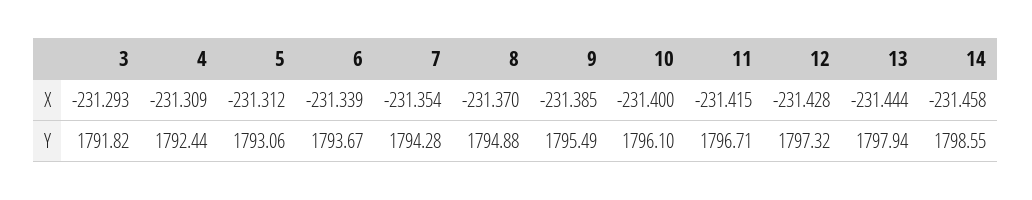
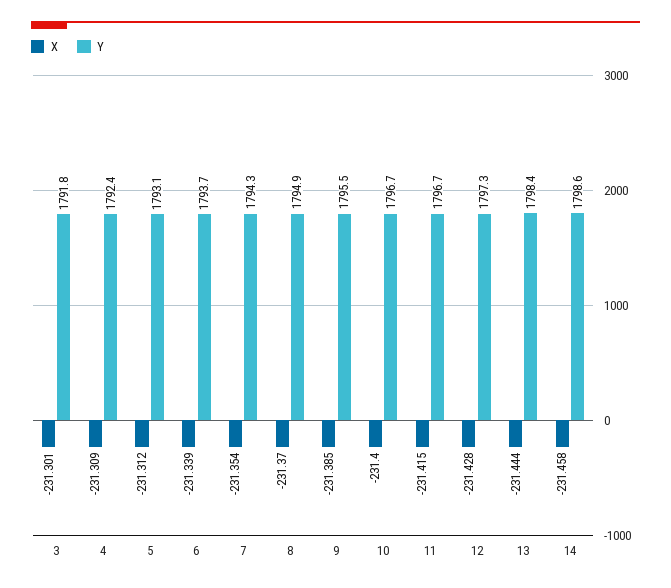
  {
    "X": {
-     "3": -231.293,
+     "3": -231.301,
      "4": -231.309,
      "5": -231.312,
      "6": -231.339,
      "7": -231.354,
      "8": -231.37,
      "9": -231.385,
      "10": -231.4,
      "11": -231.415,
      "12": -231.428,
      "13": -231.444,
      "14": -231.458
    },
    "Y": {
      "3": 1791.82,
      "4": 1792.44,
      "5": 1793.06,
      "6": 1793.67,
      "7": 1794.28,
      "8": 1794.88,
      "9": 1795.49,
-     "10": 1796.1,
+     "10": 1796.7,
      "11": 1796.71,
      "12": 1797.32,
-     "13": 1797.94,
+     "13": 1798.4,
      "14": 1798.55
    }
  }

